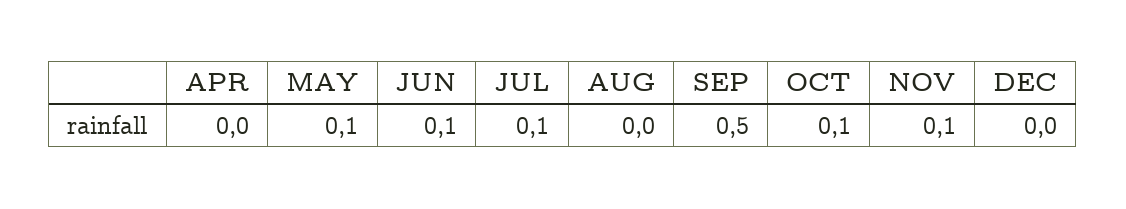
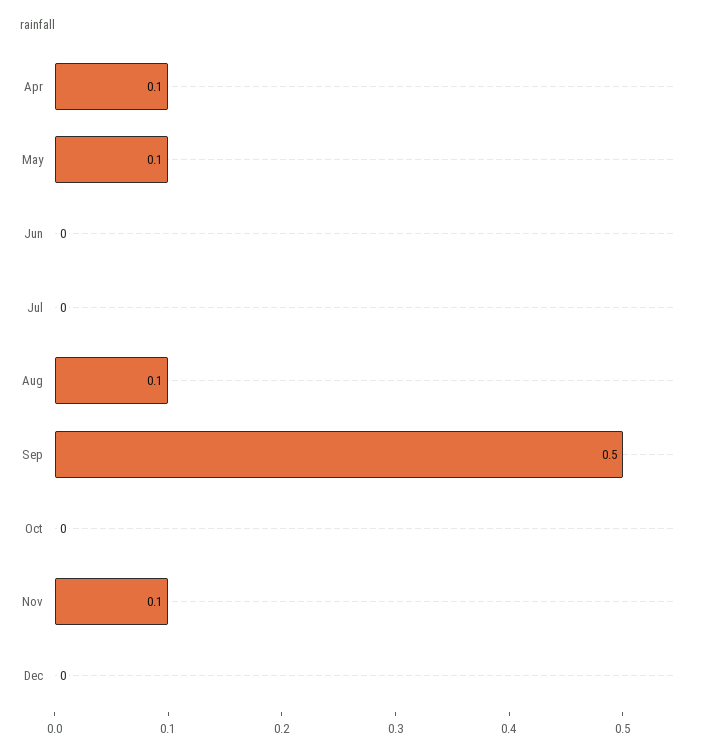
  {
-   "APR": 0,
+   "APR": 0.1,
    "MAY": 0.1,
-   "JUN": 0.1,
+   "JUN": 0,
-   "JUL": 0.1,
+   "JUL": 0,
-   "AUG": 0,
+   "AUG": 0.1,
    "SEP": 0.5,
-   "OCT": 0.1,
+   "OCT": 0,
    "NOV": 0.1,
    "DEC": 0
  }

